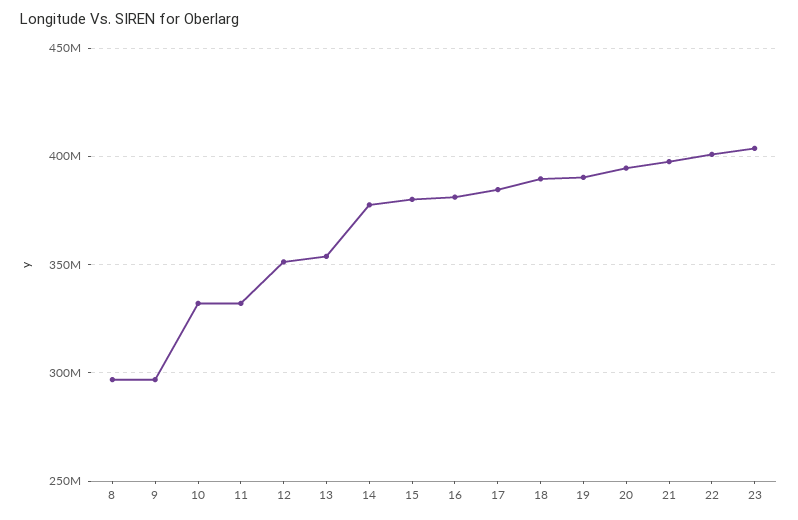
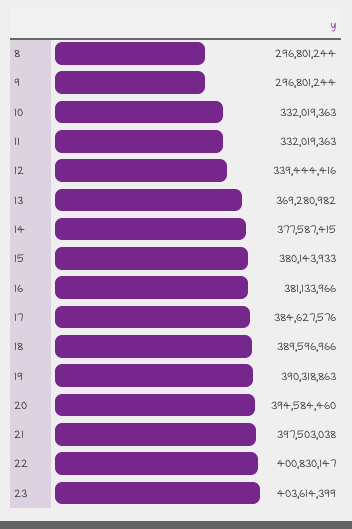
  {
    "8": 296801244,
    "9": 296801244,
    "10": 332019363,
    "11": 332019363,
-   "12": 350000000,
+   "12": 339444416,
-   "13": 355000000,
+   "13": 369280982,
    "14": 377587415,
    "15": 380143933,
    "16": 381133966,
    "17": 384627576,
    "18": 389596966,
    "19": 390318863,
    "20": 394584460,
    "21": 397503038,
    "22": 400830147,
    "23": 403614399
  }

